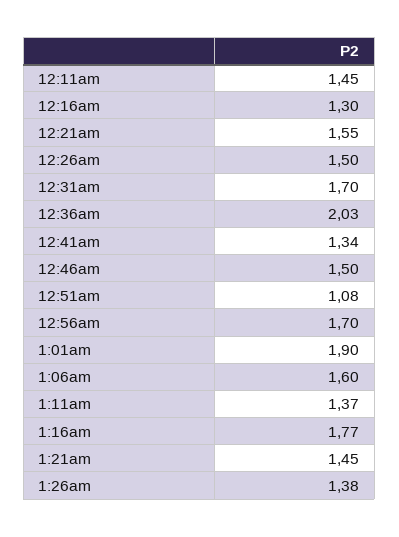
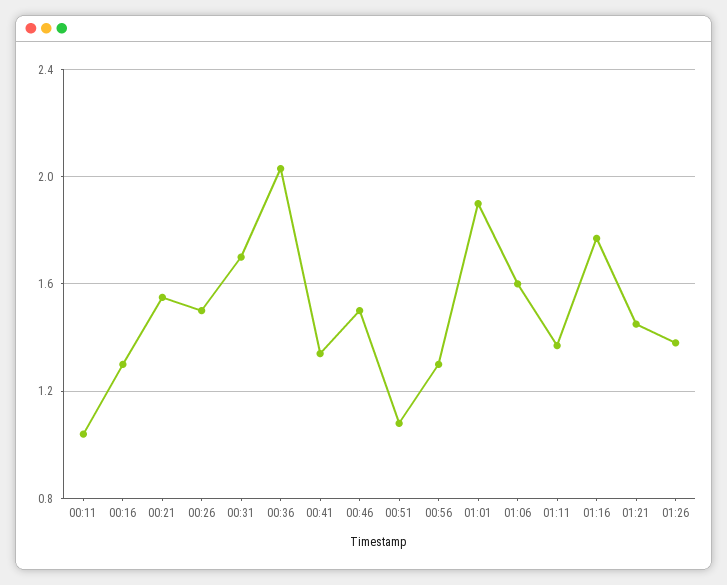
  {
-   "12:11am": 1.45,
+   "12:11am": 1.05,
    "12:16am": 1.3,
    "12:21am": 1.55,
    "12:26am": 1.5,
    "12:31am": 1.7,
    "12:36am": 2.03,
    "12:41am": 1.34,
    "12:46am": 1.5,
    "12:51am": 1.08,
-   "12:56am": 1.7,
+   "12:56am": 1.3,
    "1:01am": 1.9,
    "1:06am": 1.6,
    "1:11am": 1.37,
    "1:16am": 1.77,
    "1:21am": 1.45,
    "1:26am": 1.38
  }

